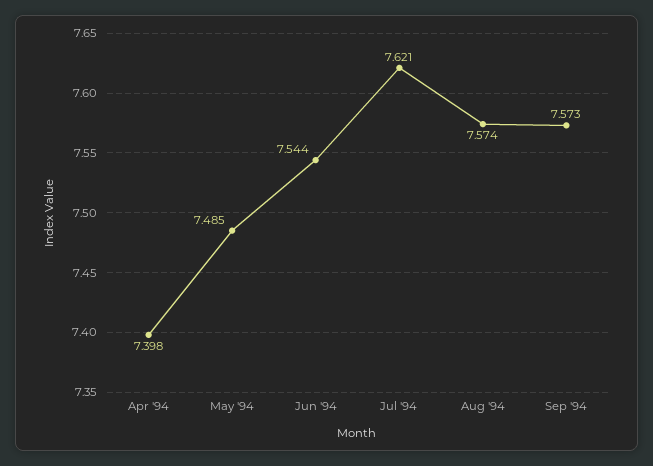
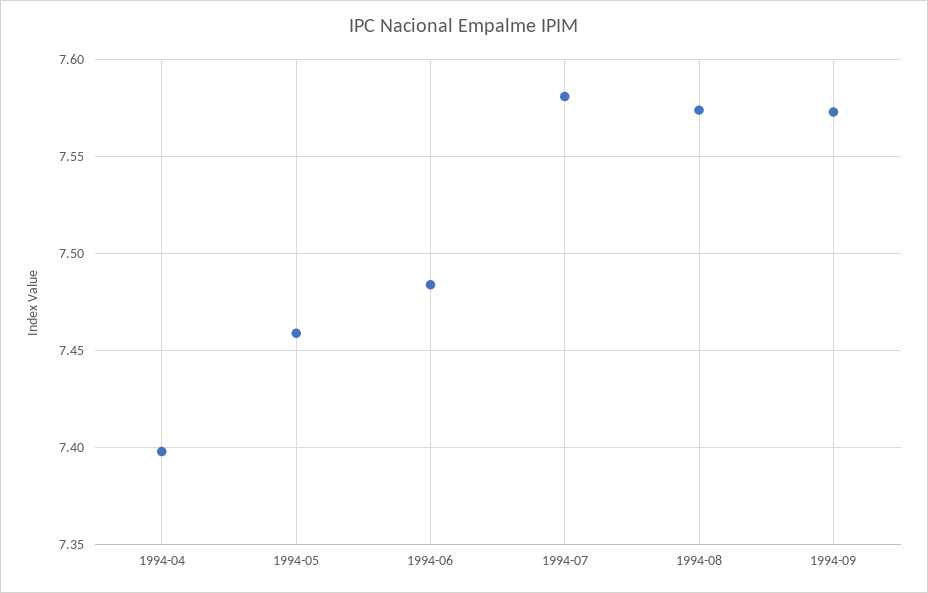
  {
    "Apr '94": 7.398,
-   "May '94": 7.485,
+   "May '94": 7.46,
-   "Jun '94": 7.544,
+   "Jun '94": 7.485,
-   "Jul '94": 7.621,
+   "Jul '94": 7.58,
    "Aug '94": 7.574,
    "Sep '94": 7.573
  }

